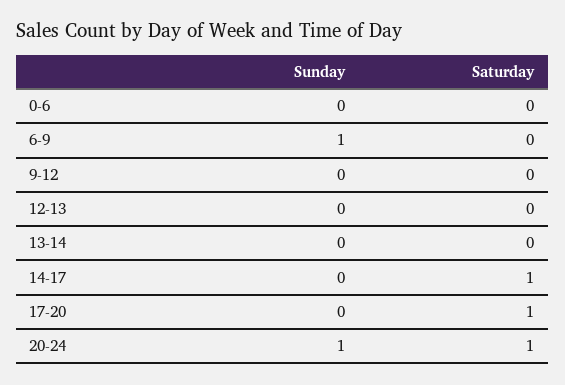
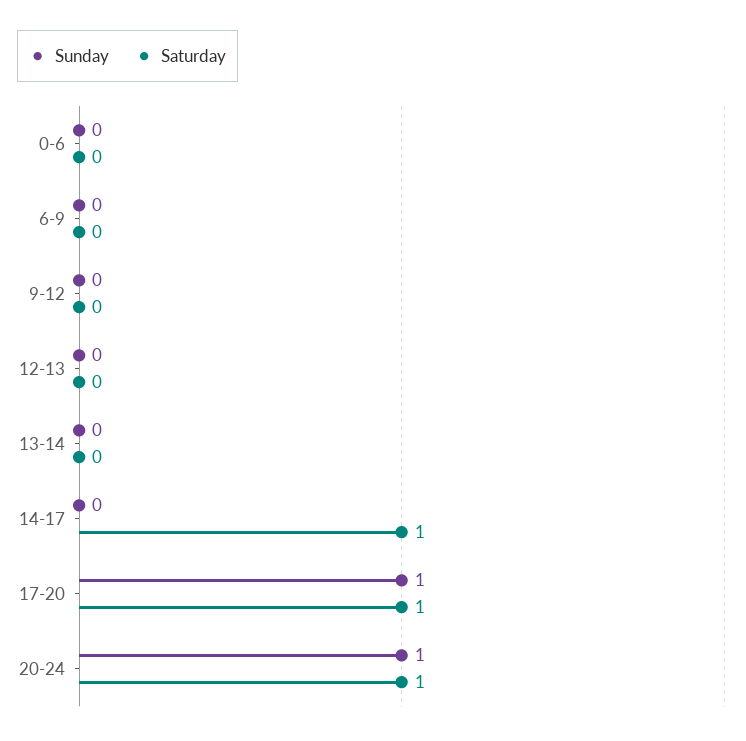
  {
    "Sunday": {
      "0-6": 0,
-     "6-9": 1,
+     "6-9": 0,
      "9-12": 0,
      "12-13": 0,
      "13-14": 0,
      "14-17": 0,
-     "17-20": 0,
+     "17-20": 1,
      "20-24": 1
    },
    "Saturday": {
      "0-6": 0,
      "6-9": 0,
      "9-12": 0,
      "12-13": 0,
      "13-14": 0,
      "14-17": 1,
      "17-20": 1,
      "20-24": 1
    }
  }

